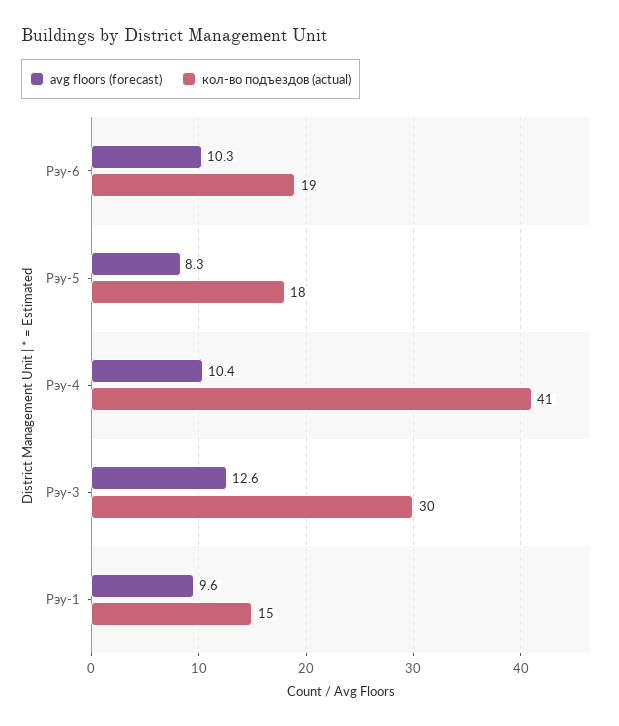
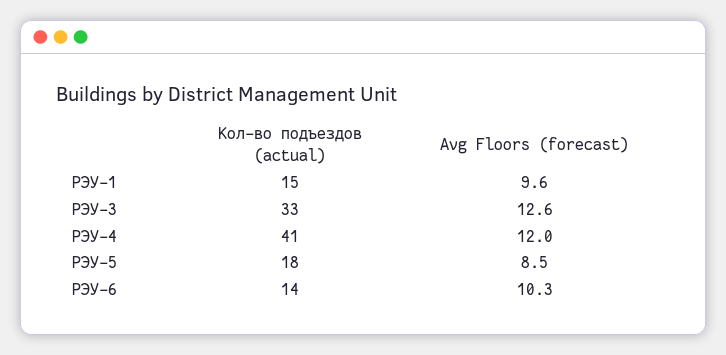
  {
    "avg floors (forecast)": {
      "Рэу-6": 10.3,
-     "Рэу-5": 8.3,
+     "Рэу-5": 8.5,
-     "Рэу-4": 10.4,
+     "Рэу-4": 12,
      "Рэу-3": 12.6,
      "Рэу-1": 9.6
    },
    "кол-во подъездов (actual)": {
-     "Рэу-6": 19,
+     "Рэу-6": 14,
      "Рэу-5": 18,
      "Рэу-4": 41,
-     "Рэу-3": 30,
+     "Рэу-3": 33,
      "Рэу-1": 15
    }
  }

